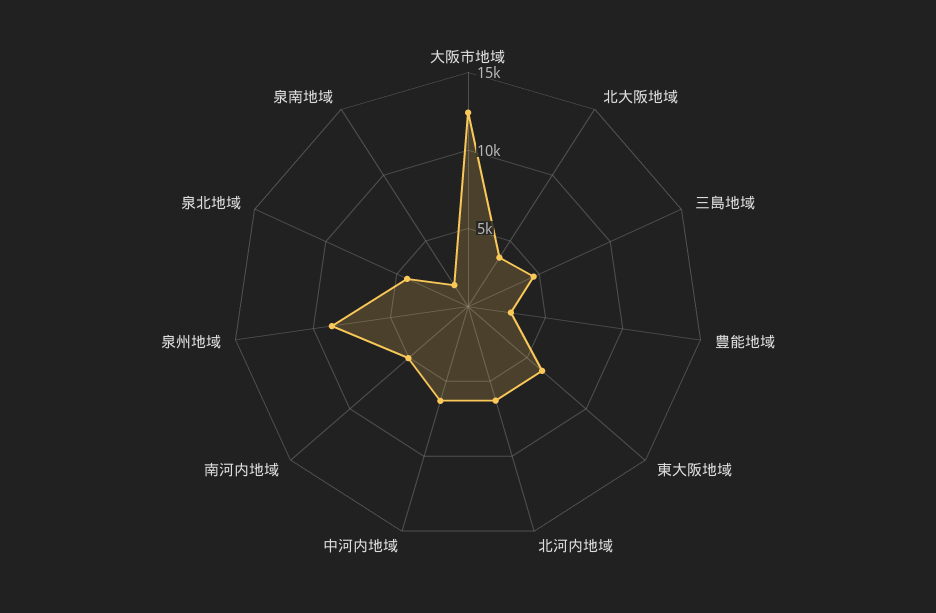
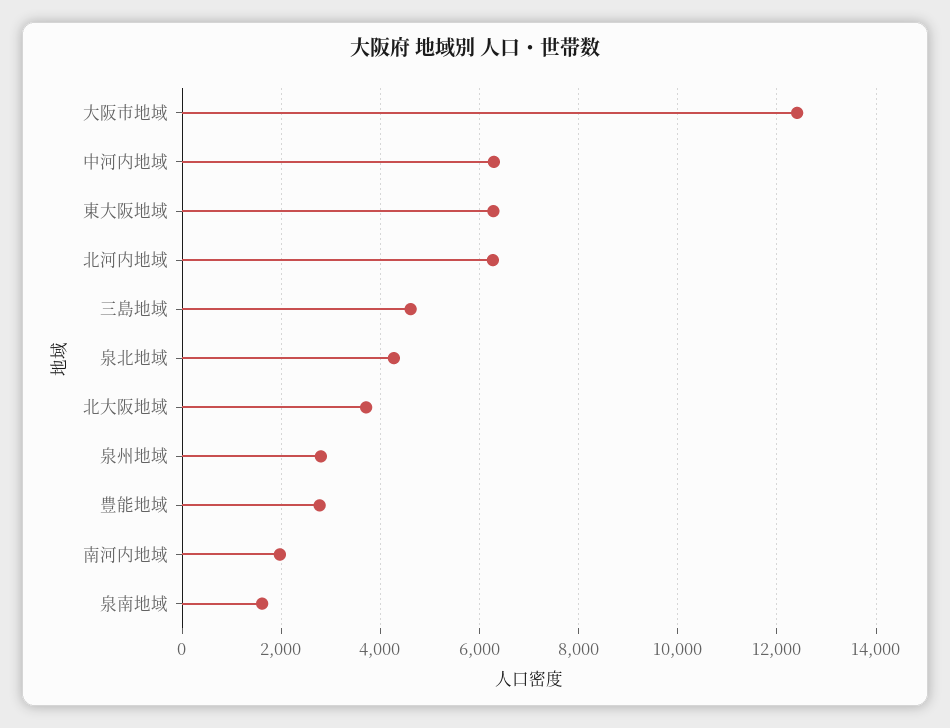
  {
    "大阪市地域": 12400,
    "北大阪地域": 3800,
    "三島地域": 4600,
    "豊能地域": 2800,
    "東大阪地域": 6200,
    "北河内地域": 6200,
    "中河内地域": 6200,
-   "南河内地域": 5000,
+   "南河内地域": 2000,
-   "泉州地域": 9000,
+   "泉州地域": 2800,
    "泉北地域": 4200,
    "泉南地域": 1600
  }

